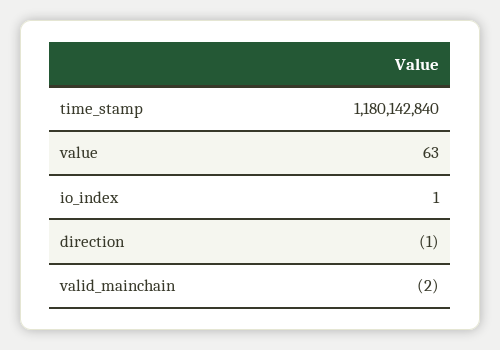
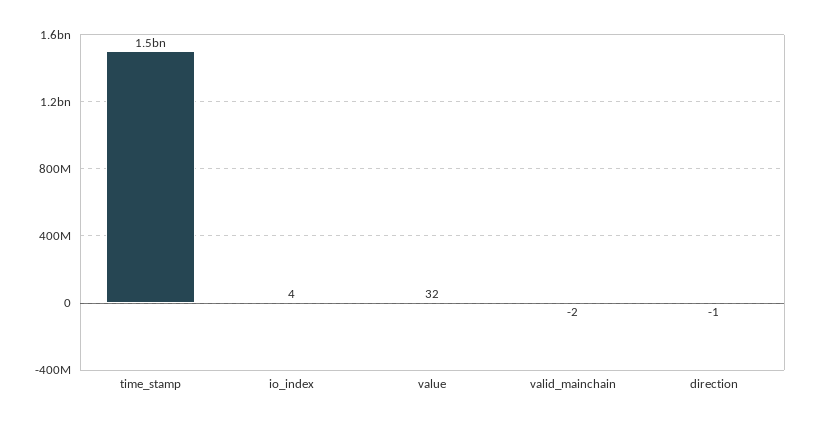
  {
-   "time_stamp": 1180142840,
+   "time_stamp": 1500000000,
-   "value": 63,
+   "value": 32,
-   "io_index": 1,
+   "io_index": 4,
    "direction": -1,
    "valid_mainchain": -2
  }

